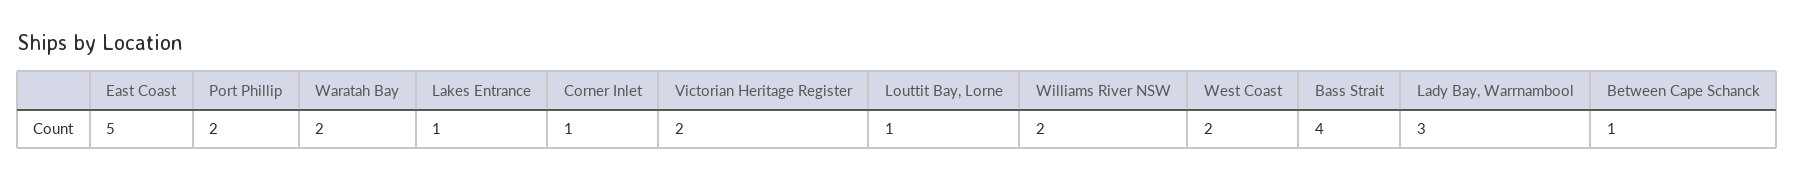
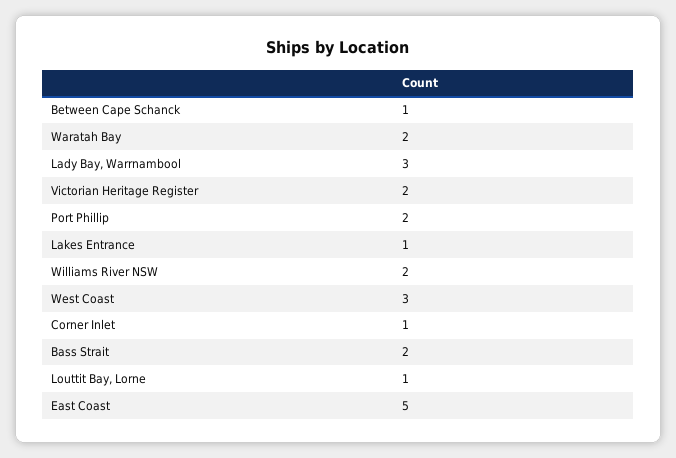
  {
    "East Coast": 5,
    "Port Phillip": 2,
    "Waratah Bay": 2,
    "Lakes Entrance": 1,
    "Corner Inlet": 1,
    "Victorian Heritage Register": 2,
    "Louttit Bay, Lorne": 1,
    "Williams River NSW": 2,
-   "West Coast": 2,
+   "West Coast": 3,
-   "Bass Strait": 4,
+   "Bass Strait": 2,
    "Lady Bay, Warrnambool": 3,
    "Between Cape Schanck": 1
  }

